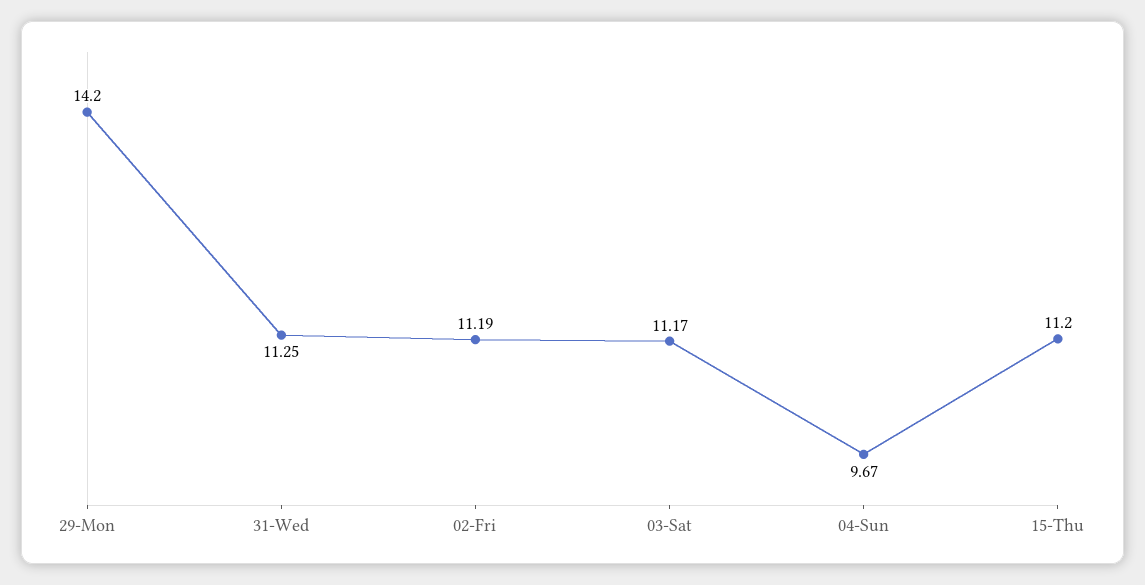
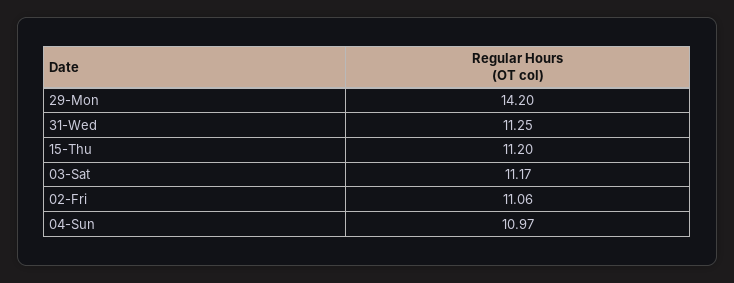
  {
    "29-Mon": 14.2,
    "31-Wed": 11.25,
-   "02-Fri": 11.19,
+   "02-Fri": 11.06,
    "03-Sat": 11.17,
-   "04-Sun": 9.67,
+   "04-Sun": 10.97,
    "15-Thu": 11.2
  }

